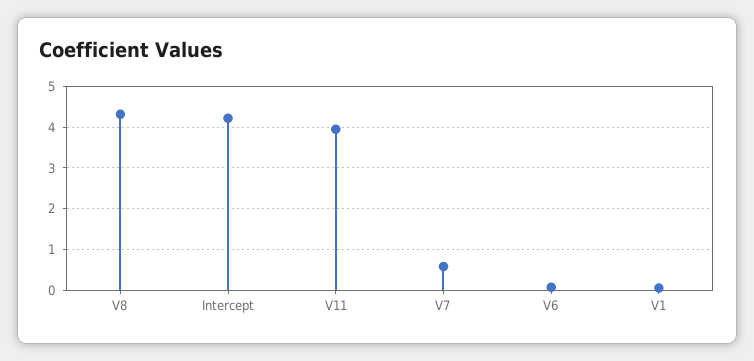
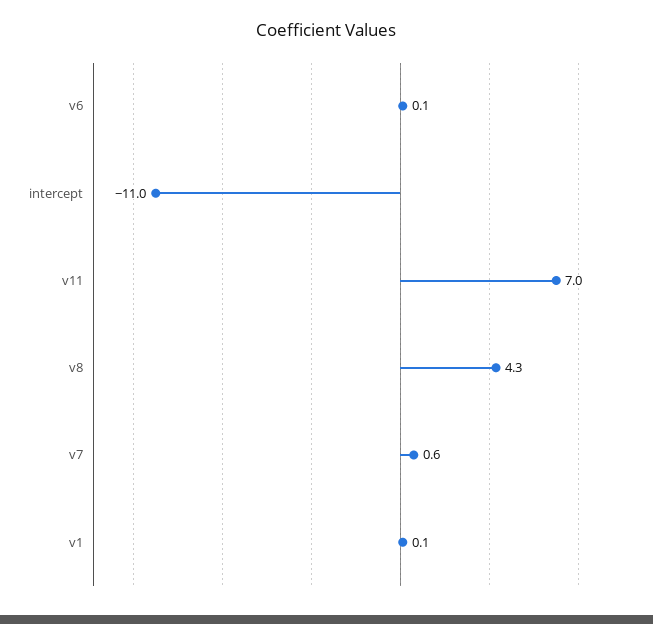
  {
    "V8": 4.3,
-   "Intercept": 4.2,
+   "Intercept": -11,
-   "V11": 4,
+   "V11": 7,
    "V7": 0.6,
    "V6": 0.1,
    "V1": 0.1
  }

